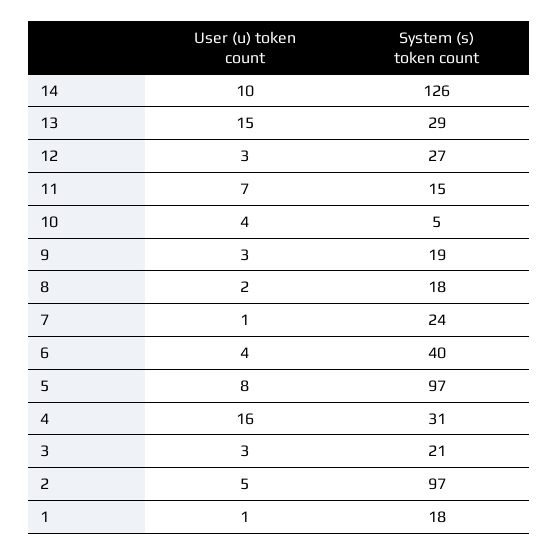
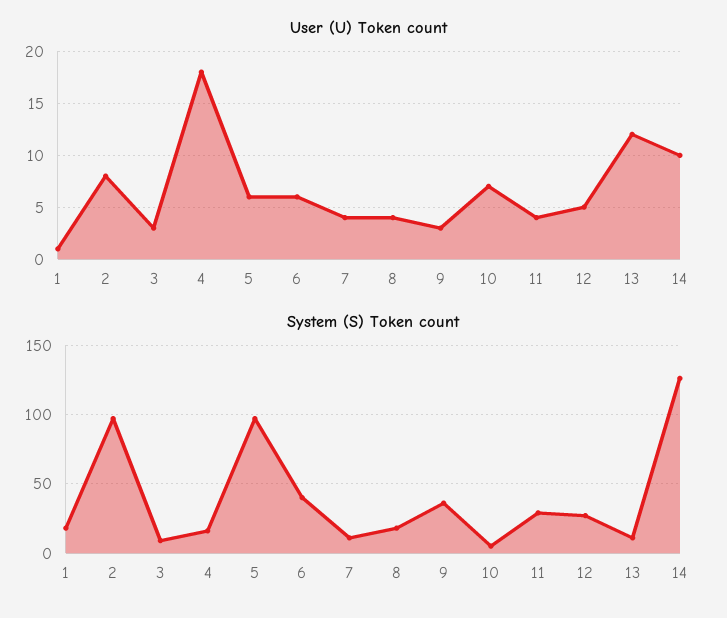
  {
    "User (u) token count": {
      "14": 10,
-     "13": 15,
+     "13": 12,
-     "12": 3,
+     "12": 5,
-     "11": 7,
+     "11": 4,
-     "10": 4,
+     "10": 7,
      "9": 3,
-     "8": 2,
+     "8": 4,
-     "7": 1,
+     "7": 4,
-     "6": 4,
+     "6": 6,
-     "5": 8,
+     "5": 6,
-     "4": 16,
+     "4": 18,
      "3": 3,
-     "2": 5,
+     "2": 8,
      "1": 1
    },
    "System (s) token count": {
      "14": 126,
-     "13": 29,
+     "13": 10,
      "12": 27,
-     "11": 15,
+     "11": 30,
      "10": 5,
-     "9": 19,
+     "9": 35,
      "8": 18,
-     "7": 24,
+     "7": 10,
      "6": 40,
      "5": 97,
-     "4": 31,
+     "4": 15,
-     "3": 21,
+     "3": 10,
      "2": 97,
      "1": 18
    }
  }

